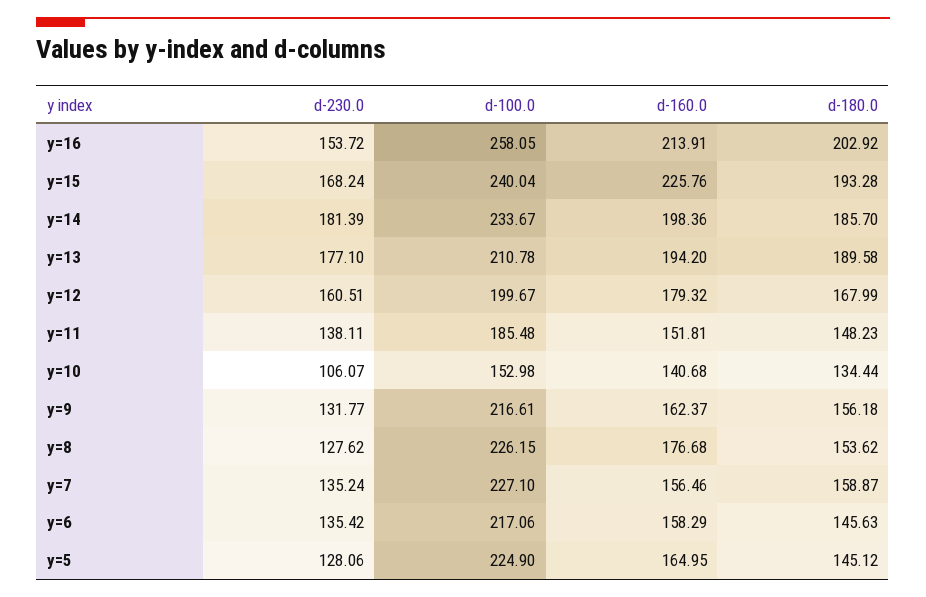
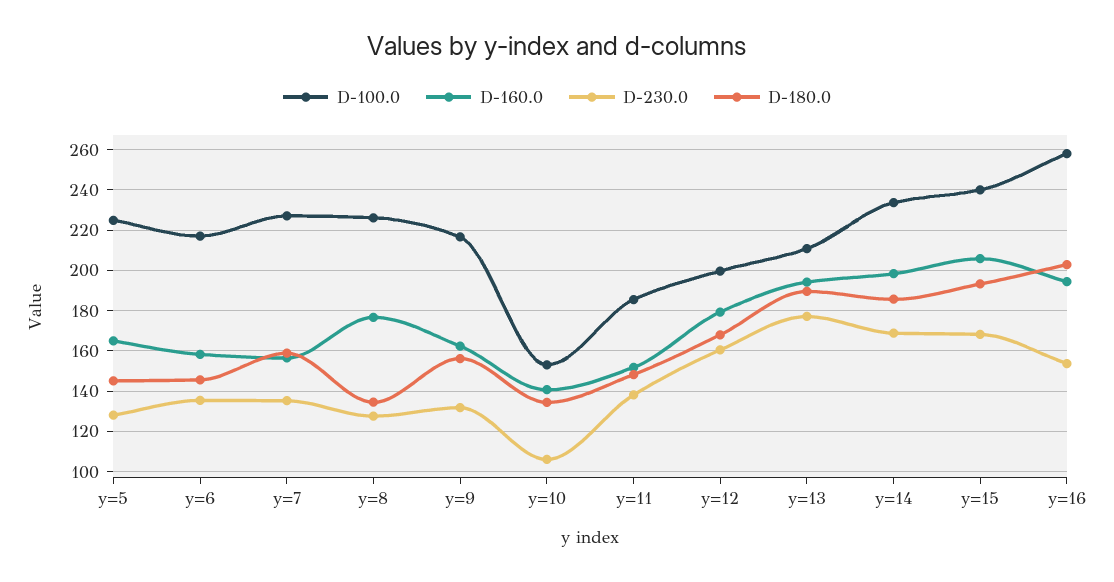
  {
    "d-230.0": {
      "y=16": 153.72,
      "y=15": 168.24,
-     "y=14": 181.39,
+     "y=14": 170,
      "y=13": 177.1,
      "y=12": 160.51,
      "y=11": 138.11,
      "y=10": 106.07,
      "y=9": 131.77,
      "y=8": 127.62,
      "y=7": 135.24,
      "y=6": 135.42,
      "y=5": 128.06
    },
    "d-100.0": {
      "y=16": 258.05,
      "y=15": 240.04,
      "y=14": 233.67,
      "y=13": 210.78,
      "y=12": 199.67,
      "y=11": 185.48,
      "y=10": 152.98,
      "y=9": 216.61,
      "y=8": 226.15,
      "y=7": 227.1,
      "y=6": 217.06,
      "y=5": 224.9
    },
    "d-160.0": {
-     "y=16": 213.91,
+     "y=16": 195,
-     "y=15": 225.76,
+     "y=15": 205,
      "y=14": 198.36,
      "y=13": 194.2,
      "y=12": 179.32,
      "y=11": 151.81,
      "y=10": 140.68,
      "y=9": 162.37,
      "y=8": 176.68,
      "y=7": 156.46,
      "y=6": 158.29,
      "y=5": 164.95
    },
    "d-180.0": {
      "y=16": 202.92,
      "y=15": 193.28,
      "y=14": 185.7,
      "y=13": 189.58,
      "y=12": 167.99,
      "y=11": 148.23,
      "y=10": 134.44,
      "y=9": 156.18,
-     "y=8": 153.62,
+     "y=8": 135,
      "y=7": 158.87,
      "y=6": 145.63,
      "y=5": 145.12
    }
  }

